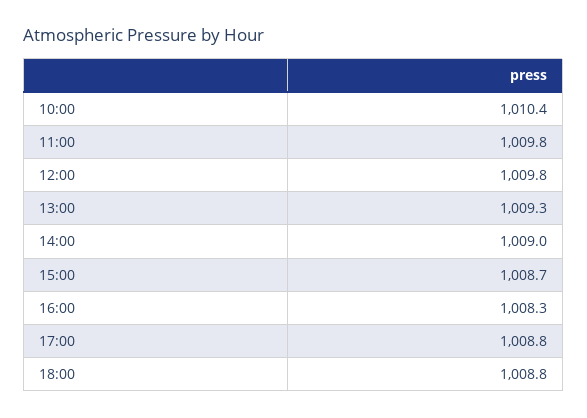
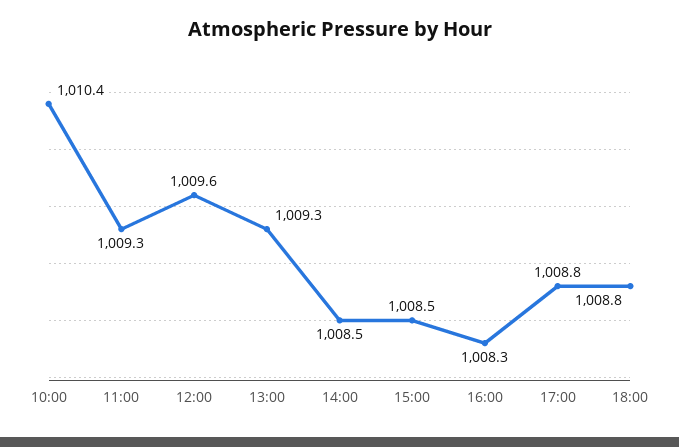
  {
    "10:00": 1010.4,
-   "11:00": 1009.8,
+   "11:00": 1009.3,
-   "12:00": 1009.8,
+   "12:00": 1009.6,
    "13:00": 1009.3,
-   "14:00": 1009,
+   "14:00": 1008.5,
-   "15:00": 1008.7,
+   "15:00": 1008.5,
    "16:00": 1008.3,
    "17:00": 1008.8,
    "18:00": 1008.8
  }

